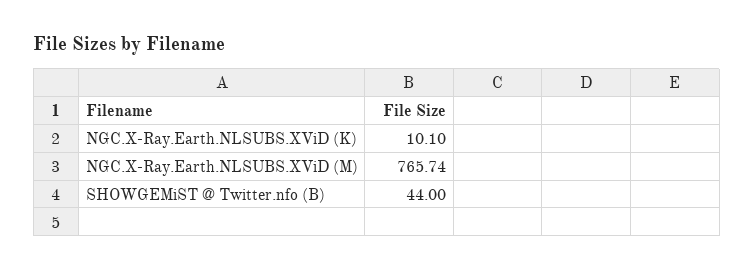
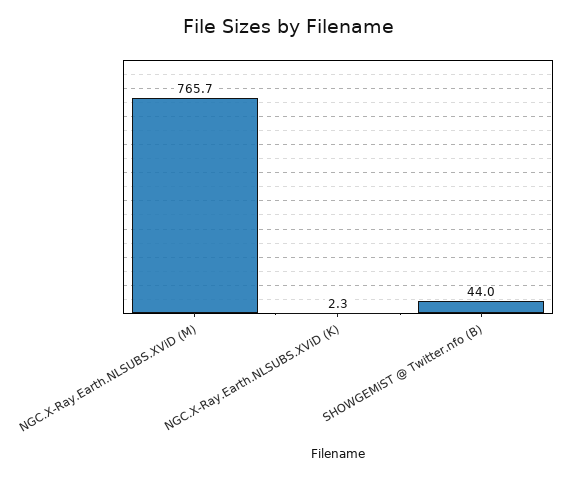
  {
-   "NGC.X-Ray.Earth.NLSUBS.XViD (K)": 10.1,
+   "NGC.X-Ray.Earth.NLSUBS.XViD (K)": 2.3,
    "NGC.X-Ray.Earth.NLSUBS.XViD (M)": 765.74,
    "SHOWGEMiST @ Twitter.nfo (B)": 44
  }

